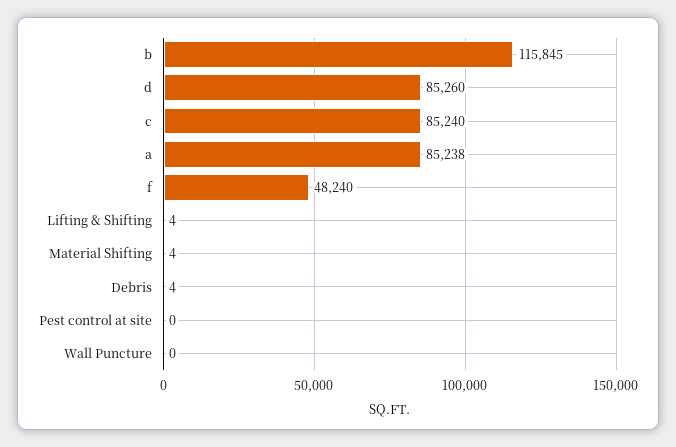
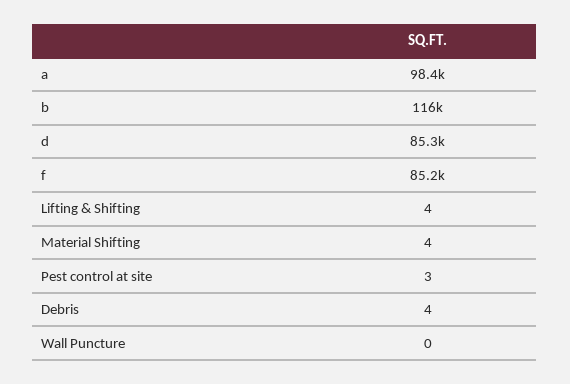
  {
    "b": 115845,
    "d": 85260,
-   "c": 85240,
-   "a": 85238,
+   "a": 98400,
-   "f": 48240,
+   "f": 85200,
    "Lifting & Shifting": 4,
    "Material Shifting": 4,
    "Debris": 4,
-   "Pest control at site": 0,
+   "Pest control at site": 3,
    "Wall Puncture": 0
  }

